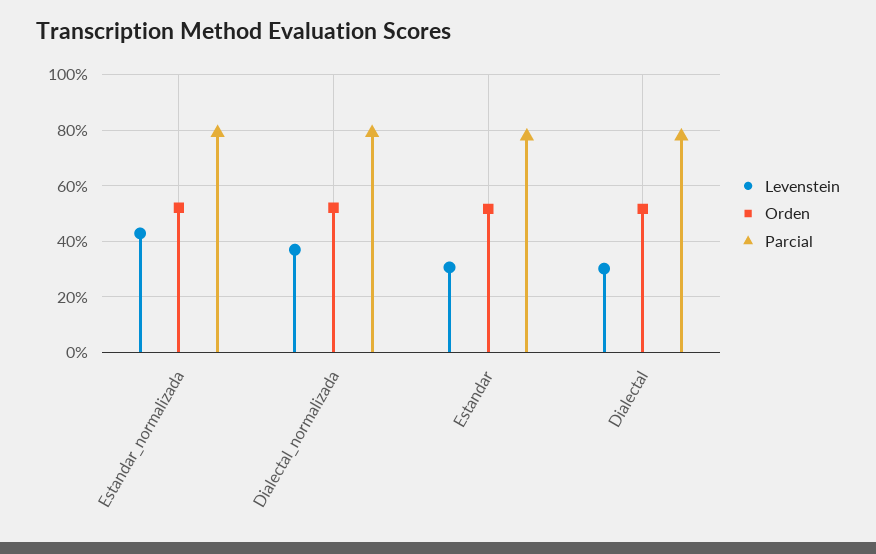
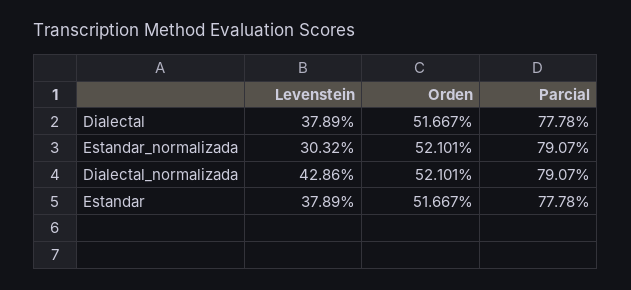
  {
    "Levenstein": {
-     "Estandar_normalizada": 42.5,
+     "Estandar_normalizada": 30.32,
-     "Dialectal_normalizada": 37.5,
+     "Dialectal_normalizada": 42.86,
-     "Estandar": 30,
+     "Estandar": 37.89,
-     "Dialectal": 30
+     "Dialectal": 37.89
    },
    "Orden": {
      "Estandar_normalizada": 52.101,
      "Dialectal_normalizada": 52.101,
      "Estandar": 51.667,
      "Dialectal": 51.667
    },
    "Parcial": {
      "Estandar_normalizada": 79.07,
      "Dialectal_normalizada": 79.07,
      "Estandar": 77.78,
      "Dialectal": 77.78
    }
  }

